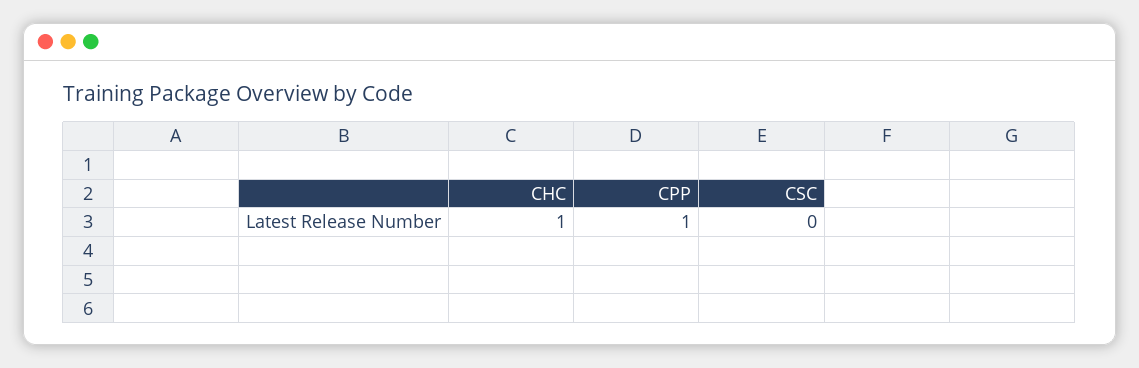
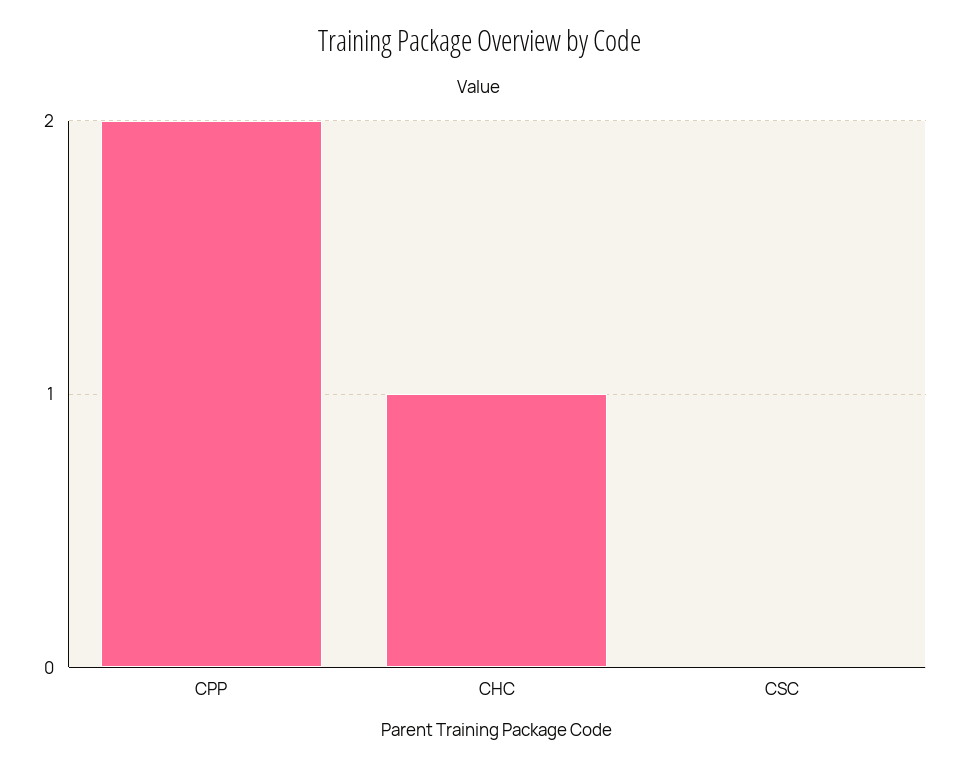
  {
    "CHC": 1,
-   "CPP": 1,
+   "CPP": 2,
    "CSC": 0
  }

